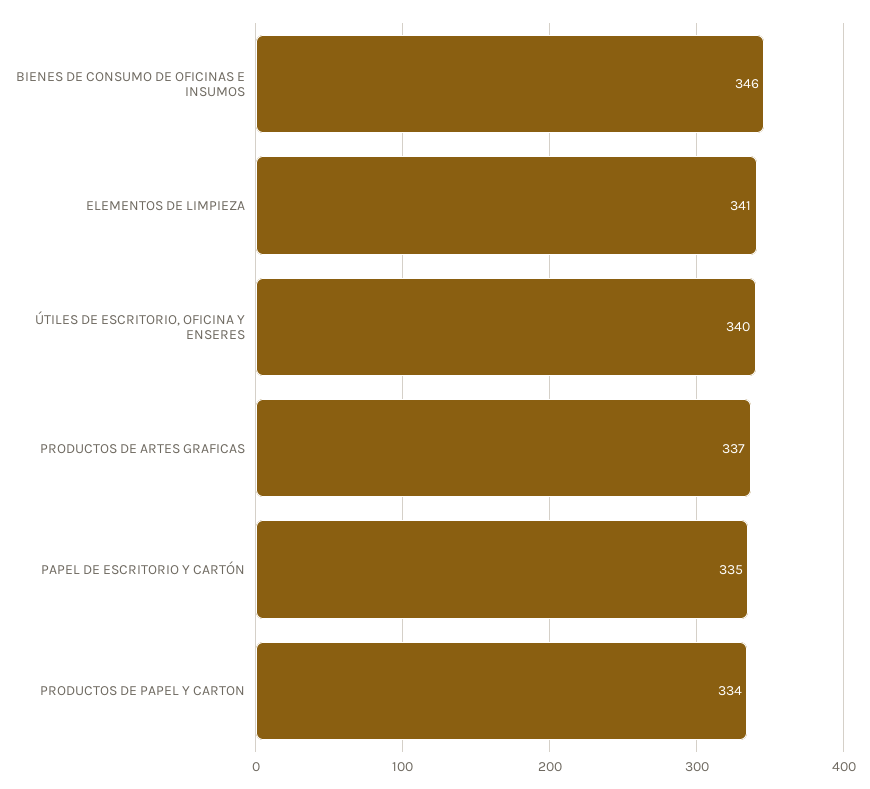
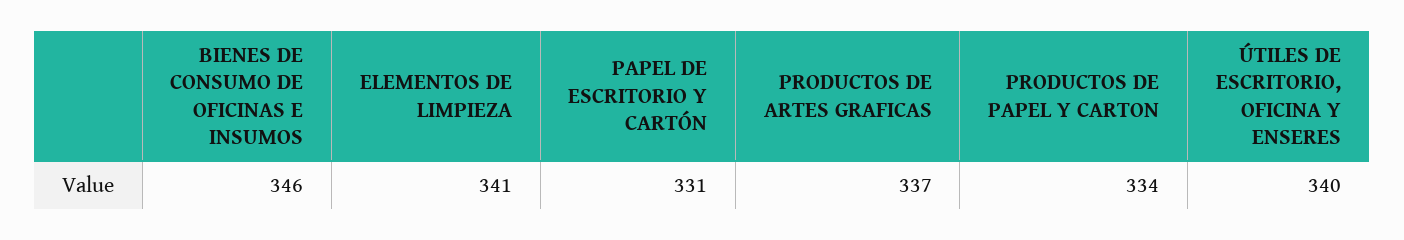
  {
    "BIENES DE CONSUMO DE OFICINAS E INSUMOS": 346,
    "ELEMENTOS DE LIMPIEZA": 341,
    "ÚTILES DE ESCRITORIO, OFICINA Y ENSERES": 340,
    "PRODUCTOS DE ARTES GRAFICAS": 337,
-   "PAPEL DE ESCRITORIO Y CARTÓN": 335,
+   "PAPEL DE ESCRITORIO Y CARTÓN": 331,
    "PRODUCTOS DE PAPEL Y CARTON": 334
  }

